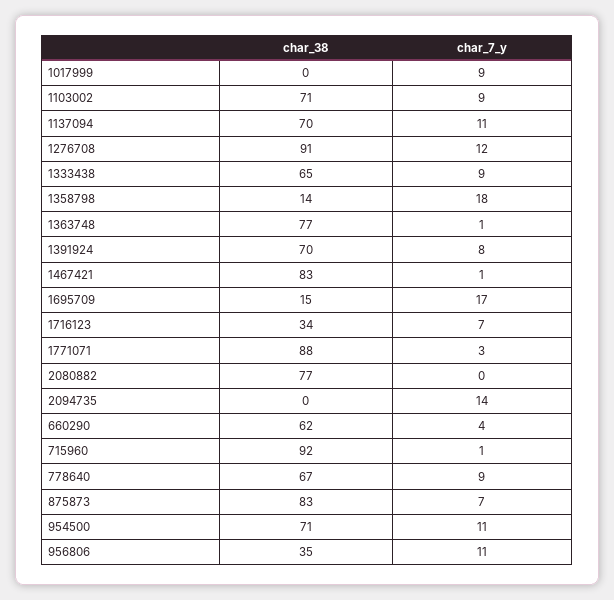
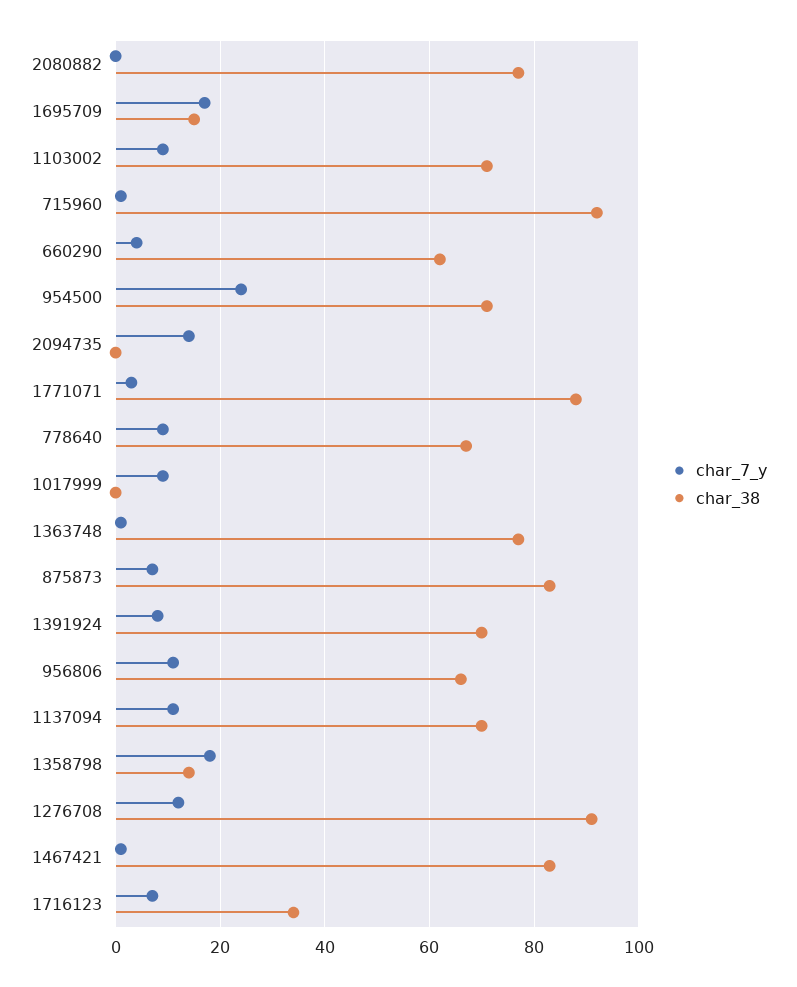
  {
    "char_38": {
      "1017999": 0,
      "1103002": 71,
      "1137094": 70,
      "1276708": 91,
-     "1333438": 65,
      "1358798": 14,
      "1363748": 77,
      "1391924": 70,
      "1467421": 83,
      "1695709": 15,
      "1716123": 34,
      "1771071": 88,
      "2080882": 77,
      "2094735": 0,
      "660290": 62,
      "715960": 92,
      "778640": 67,
      "875873": 83,
      "954500": 71,
-     "956806": 35
+     "956806": 65
    },
    "char_7_y": {
      "1017999": 9,
      "1103002": 9,
      "1137094": 11,
      "1276708": 12,
-     "1333438": 9,
      "1358798": 18,
      "1363748": 1,
      "1391924": 8,
      "1467421": 1,
      "1695709": 17,
      "1716123": 7,
      "1771071": 3,
      "2080882": 0,
      "2094735": 14,
      "660290": 4,
      "715960": 1,
      "778640": 9,
      "875873": 7,
-     "954500": 11,
+     "954500": 25,
      "956806": 11
    }
  }

